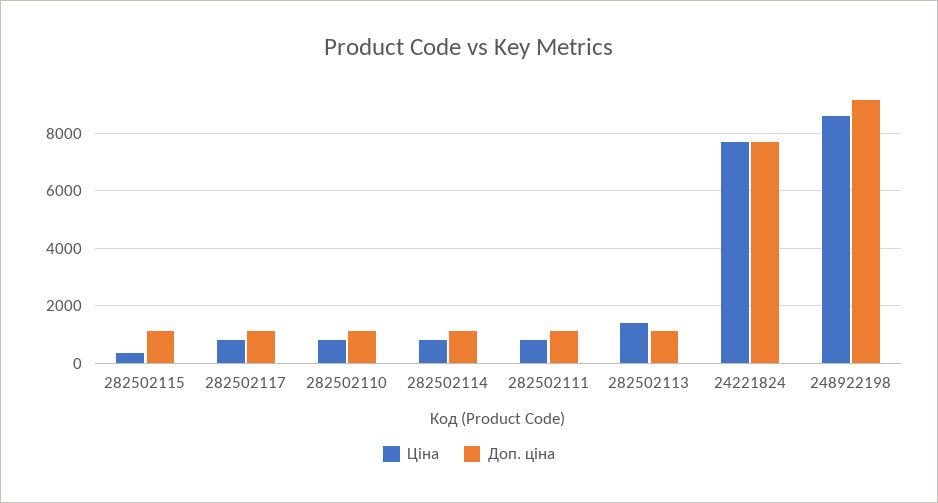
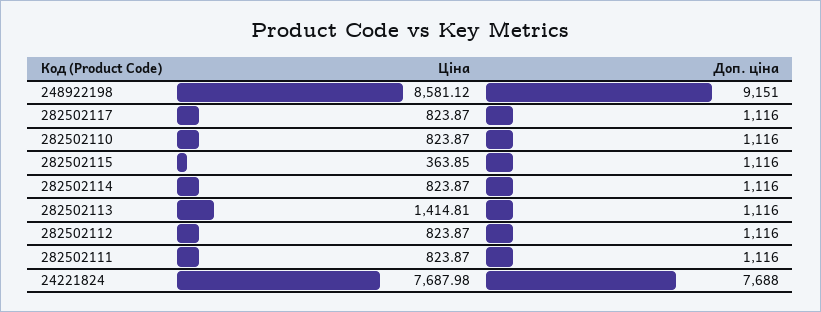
  {
    "Ціна": {
      "282502115": 363.85,
      "282502117": 823.87,
      "282502110": 823.87,
      "282502114": 823.87,
      "282502111": 823.87,
      "282502113": 1414.81,
      "24221824": 7687.98,
-     "248922198": 8581.12
+     "248922198": 8581.12,
+     "282502112": 823.87
    },
    "Доп. ціна": {
      "282502115": 1116,
      "282502117": 1116,
      "282502110": 1116,
      "282502114": 1116,
      "282502111": 1116,
      "282502113": 1116,
      "24221824": 7688,
-     "248922198": 9151
+     "248922198": 9151,
+     "282502112": 1116
    }
  }

